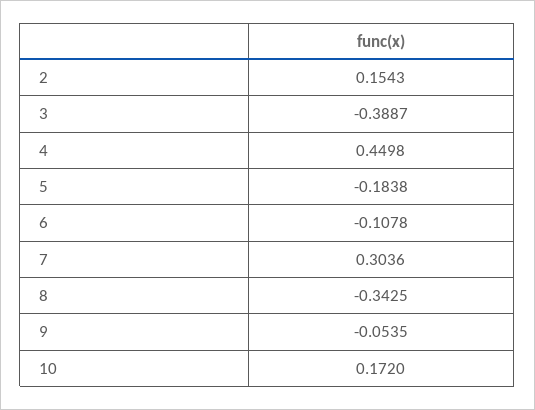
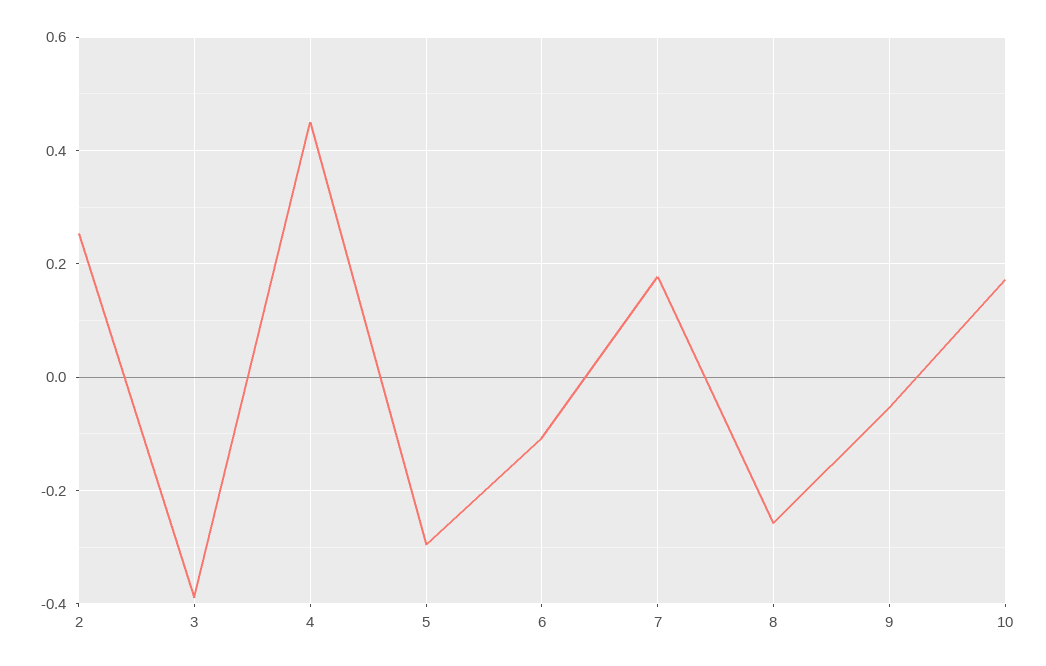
  {
-   "2": 0.1543,
+   "2": 0.26,
    "3": -0.3887,
    "4": 0.4498,
-   "5": -0.1838,
+   "5": -0.3,
    "6": -0.1078,
-   "7": 0.3036,
+   "7": 0.18,
-   "8": -0.3425,
+   "8": -0.26,
    "9": -0.0535,
    "10": 0.172
  }

